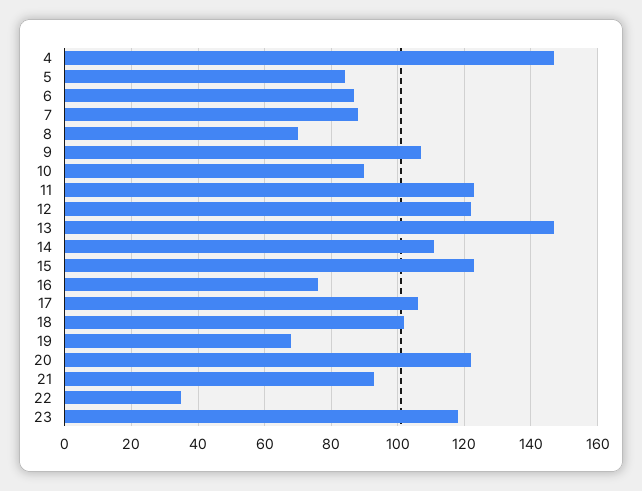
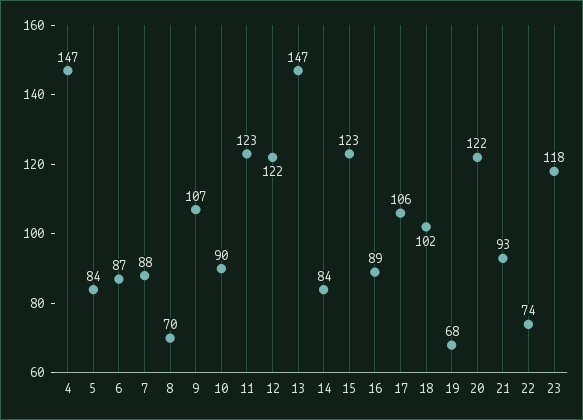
  {
    "4": 147,
    "5": 84,
    "6": 87,
    "7": 88,
    "8": 70,
    "9": 107,
    "10": 90,
    "11": 123,
    "12": 122,
    "13": 147,
-   "14": 110,
+   "14": 84,
    "15": 123,
-   "16": 75,
+   "16": 89,
    "17": 106,
    "18": 102,
    "19": 68,
    "20": 122,
    "21": 93,
-   "22": 35,
+   "22": 74,
    "23": 118
  }

